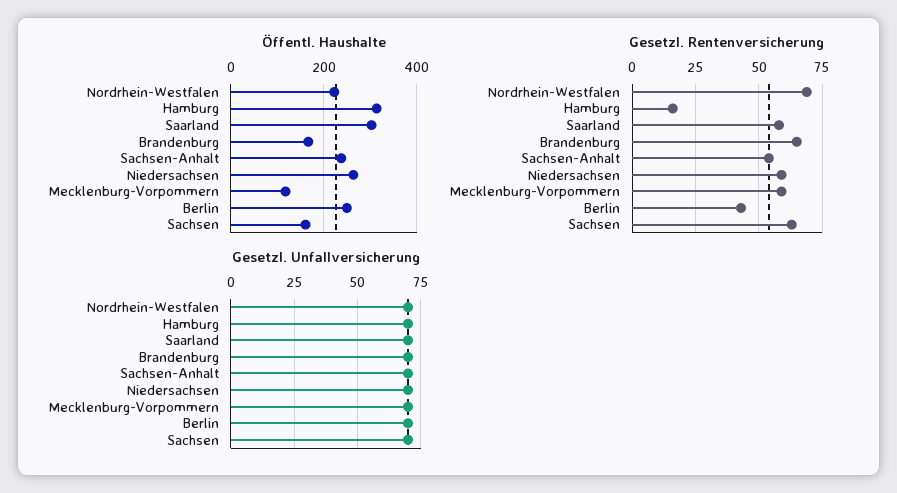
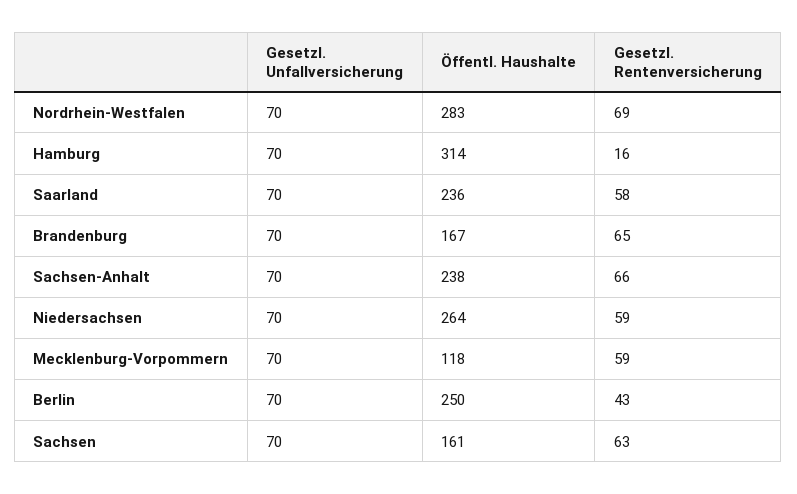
  {
    "Öffentl. Haushalte": {
-     "Nordrhein-Westfalen": 220,
+     "Nordrhein-Westfalen": 283,
      "Hamburg": 314,
-     "Saarland": 300,
+     "Saarland": 236,
      "Brandenburg": 167,
      "Sachsen-Anhalt": 238,
      "Niedersachsen": 264,
      "Mecklenburg-Vorpommern": 118,
      "Berlin": 250,
      "Sachsen": 161
    },
    "Gesetzl. Rentenversicherung": {
      "Nordrhein-Westfalen": 69,
      "Hamburg": 16,
      "Saarland": 58,
      "Brandenburg": 65,
-     "Sachsen-Anhalt": 55,
+     "Sachsen-Anhalt": 66,
      "Niedersachsen": 59,
      "Mecklenburg-Vorpommern": 59,
      "Berlin": 43,
      "Sachsen": 63
    },
    "Gesetzl. Unfallversicherung": {
      "Nordrhein-Westfalen": 70,
      "Hamburg": 70,
      "Saarland": 70,
      "Brandenburg": 70,
      "Sachsen-Anhalt": 70,
      "Niedersachsen": 70,
      "Mecklenburg-Vorpommern": 70,
      "Berlin": 70,
      "Sachsen": 70
    }
  }

